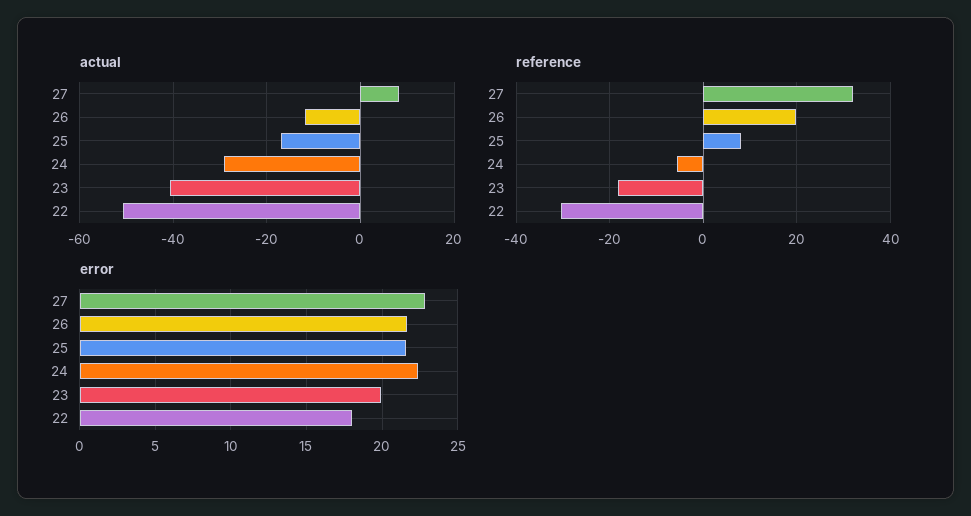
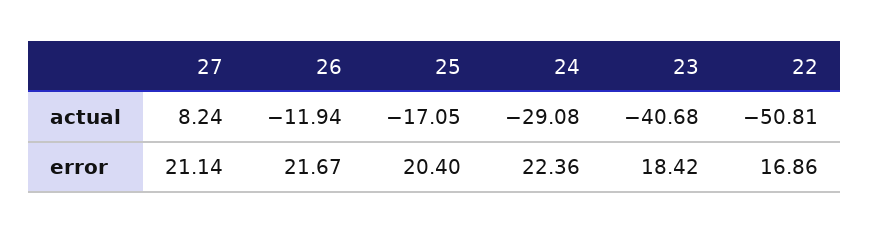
  {
    "actual": {
      "27": 8.24,
      "26": -11.94,
      "25": -17.05,
      "24": -29.08,
      "23": -40.68,
      "22": -50.81
    },
-   "reference": {
-     "27": 32,
-     "26": 20,
-     "25": 8,
-     "24": -6,
-     "23": -18,
-     "22": -30
-   },
    "error": {
-     "27": 23,
+     "27": 21.14,
      "26": 21.67,
-     "25": 21.5,
+     "25": 20.4,
      "24": 22.36,
-     "23": 20,
+     "23": 18.42,
-     "22": 18
+     "22": 16.86
    }
  }

